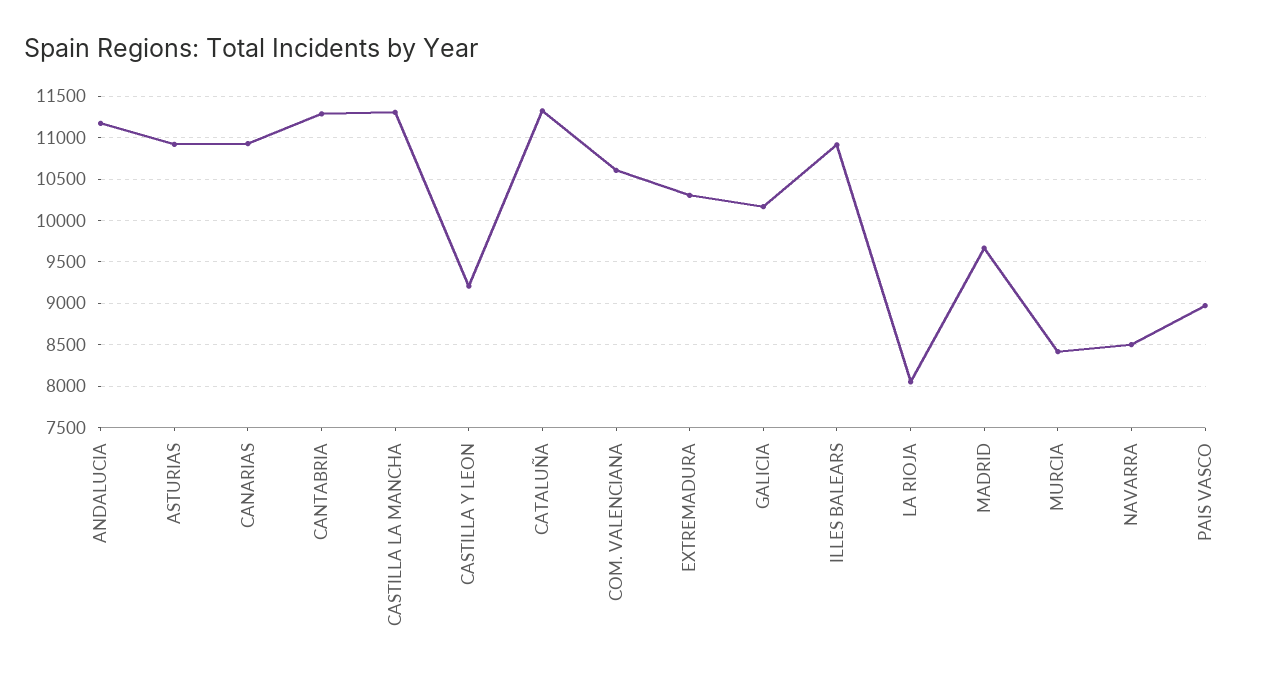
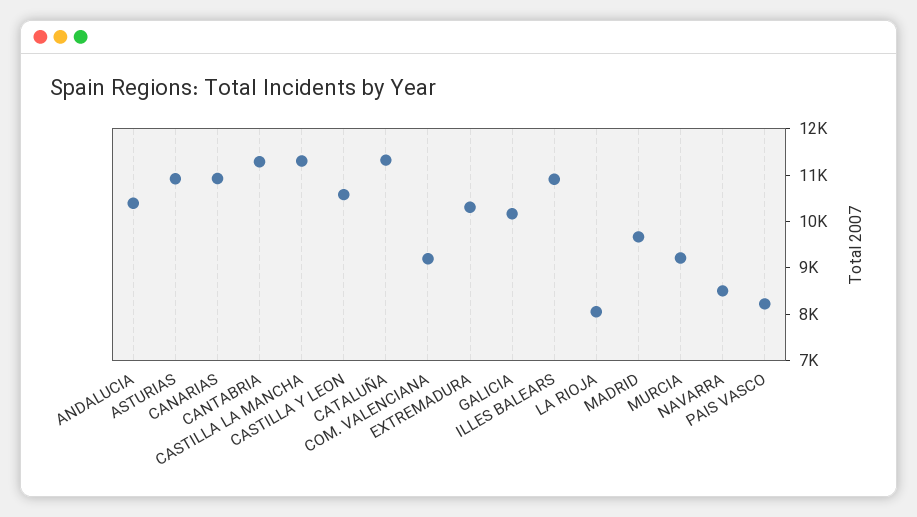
  {
-   "ANDALUCIA": 11200,
+   "ANDALUCIA": 10400,
    "ASTURIAS": 10900,
    "CANARIAS": 10900,
    "CANTABRIA": 11300,
    "CASTILLA LA MANCHA": 11300,
-   "CASTILLA Y LEON": 9200,
+   "CASTILLA Y LEON": 10600,
    "CATALUÑA": 11300,
-   "COM. VALENCIANA": 10600,
+   "COM. VALENCIANA": 9200,
    "EXTREMADURA": 10300,
    "GALICIA": 10200,
    "ILLES BALEARS": 10900,
    "LA RIOJA": 8100,
    "MADRID": 9700,
-   "MURCIA": 8400,
+   "MURCIA": 9200,
    "NAVARRA": 8500,
-   "PAIS VASCO": 9000
+   "PAIS VASCO": 8200
  }

